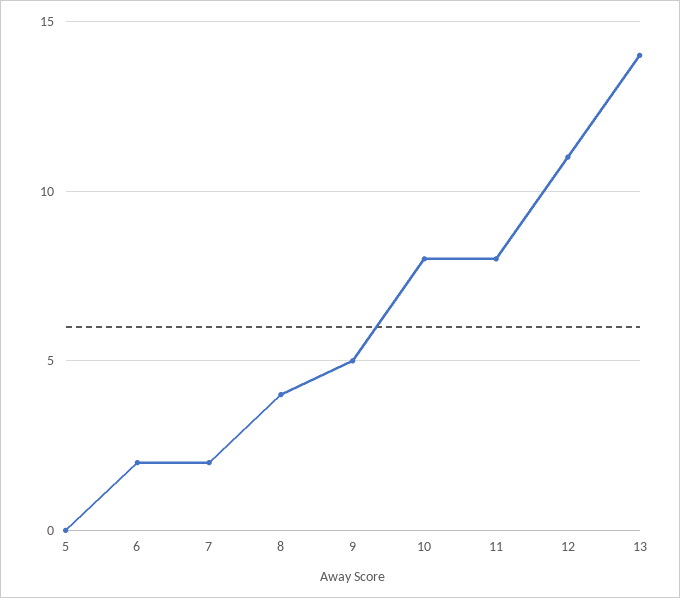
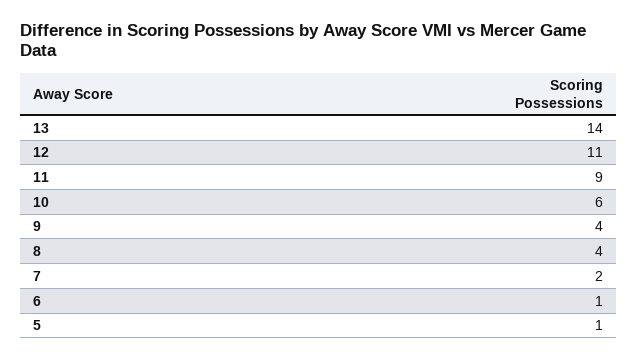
  {
-   "5": 0,
+   "5": 1,
-   "6": 2,
+   "6": 1,
    "7": 2,
    "8": 4,
-   "9": 5,
+   "9": 4,
-   "10": 8,
+   "10": 6,
-   "11": 8,
+   "11": 9,
    "12": 11,
    "13": 14
  }

